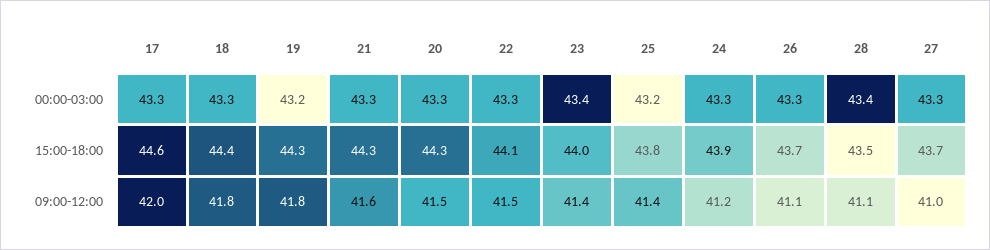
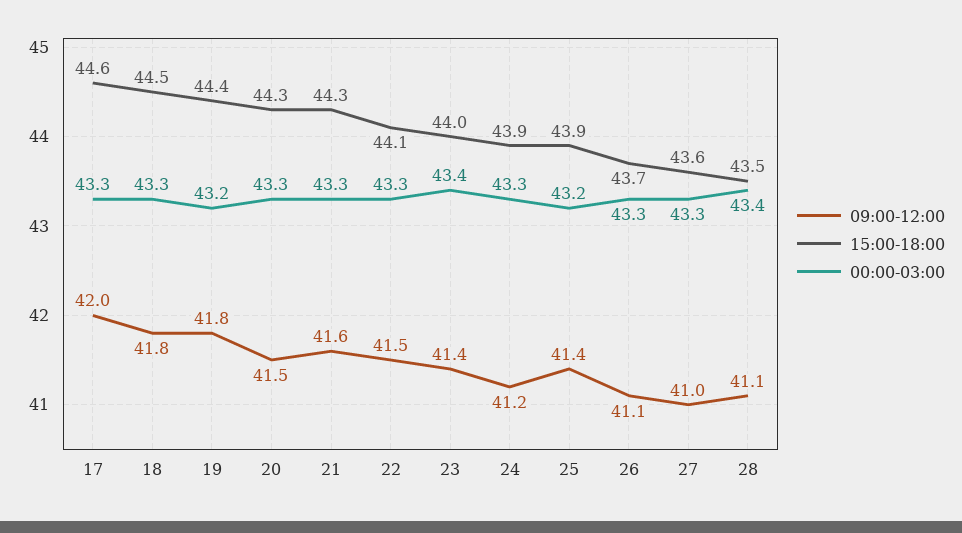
  {
    "00:00-03:00": {
      "17": 43.3,
      "18": 43.3,
      "19": 43.2,
      "21": 43.3,
      "20": 43.3,
      "22": 43.3,
      "23": 43.4,
      "25": 43.2,
      "24": 43.3,
      "26": 43.3,
      "28": 43.4,
      "27": 43.3
    },
    "15:00-18:00": {
      "17": 44.6,
-     "18": 44.4,
+     "18": 44.5,
-     "19": 44.3,
+     "19": 44.4,
      "21": 44.3,
      "20": 44.3,
      "22": 44.1,
      "23": 44,
-     "25": 43.8,
+     "25": 43.9,
      "24": 43.9,
      "26": 43.7,
      "28": 43.5,
-     "27": 43.7
+     "27": 43.6
    },
    "09:00-12:00": {
      "17": 42,
      "18": 41.8,
      "19": 41.8,
      "21": 41.6,
      "20": 41.5,
      "22": 41.5,
      "23": 41.4,
      "25": 41.4,
      "24": 41.2,
      "26": 41.1,
      "28": 41.1,
      "27": 41
    }
  }

